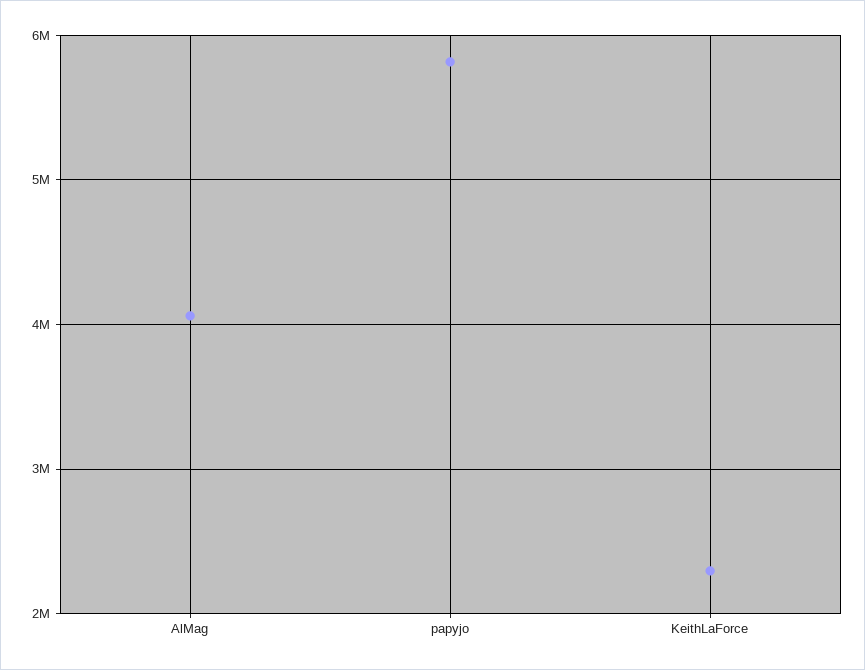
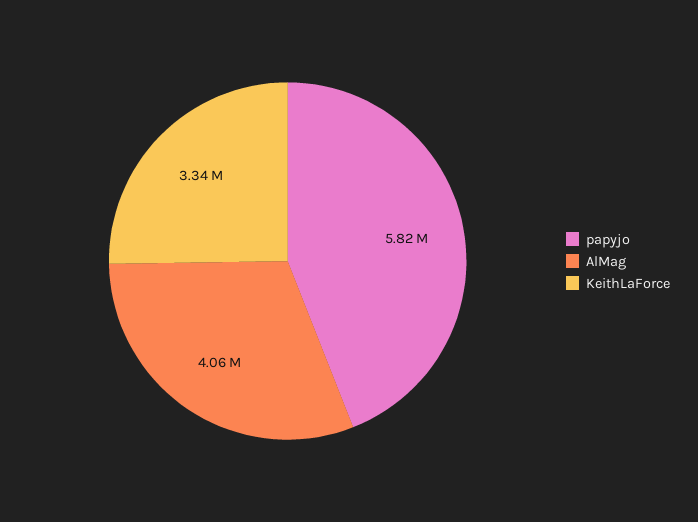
  {
    "AlMag": 4060000,
    "papyjo": 5820000,
-   "KeithLaForce": 2300000
+   "KeithLaForce": 3340000
  }

